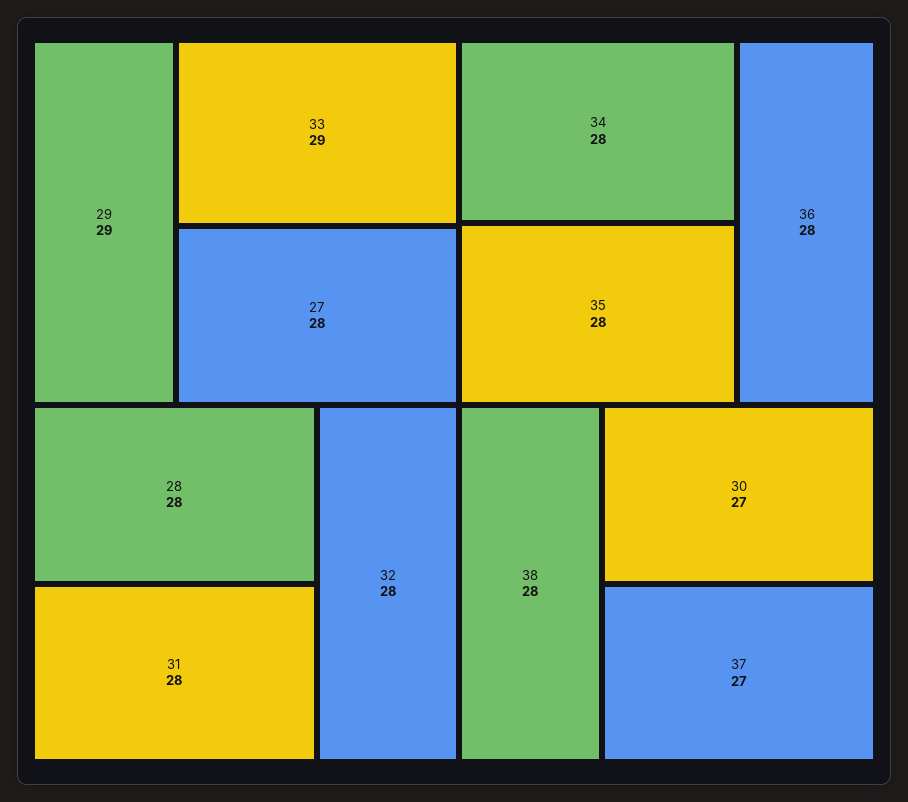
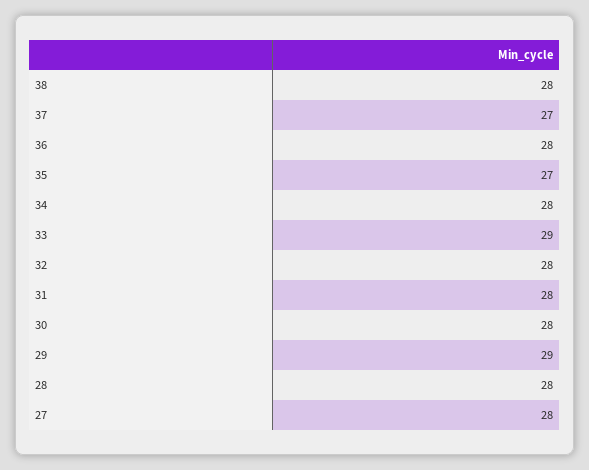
  {
    "29": 29,
    "33": 29,
    "27": 28,
    "28": 28,
    "31": 28,
    "32": 28,
    "34": 28,
-   "35": 28,
+   "35": 27,
    "36": 28,
    "38": 28,
-   "30": 27,
+   "30": 28,
    "37": 27
  }

